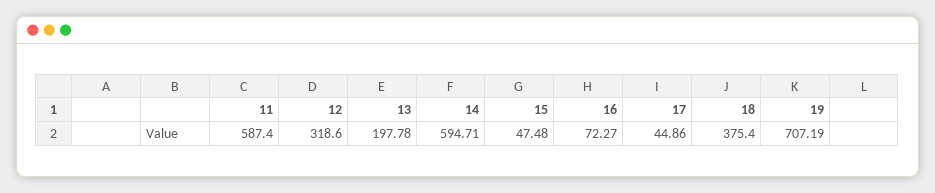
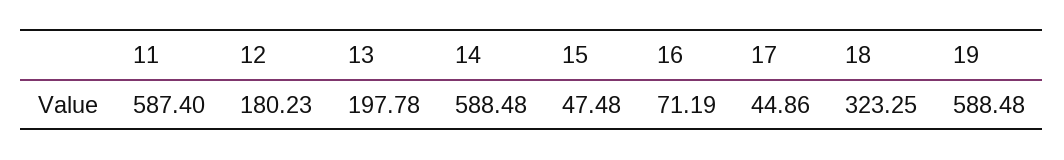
  {
    "11": 587.4,
-   "12": 318.6,
+   "12": 180.23,
    "13": 197.78,
-   "14": 594.71,
+   "14": 588.48,
    "15": 47.48,
-   "16": 72.27,
+   "16": 71.19,
    "17": 44.86,
-   "18": 375.4,
+   "18": 323.25,
-   "19": 707.19
+   "19": 588.48
  }

